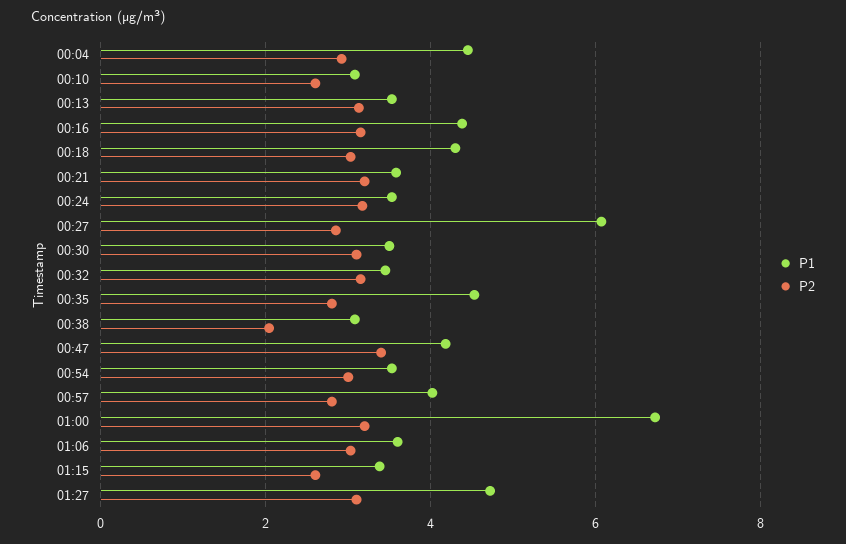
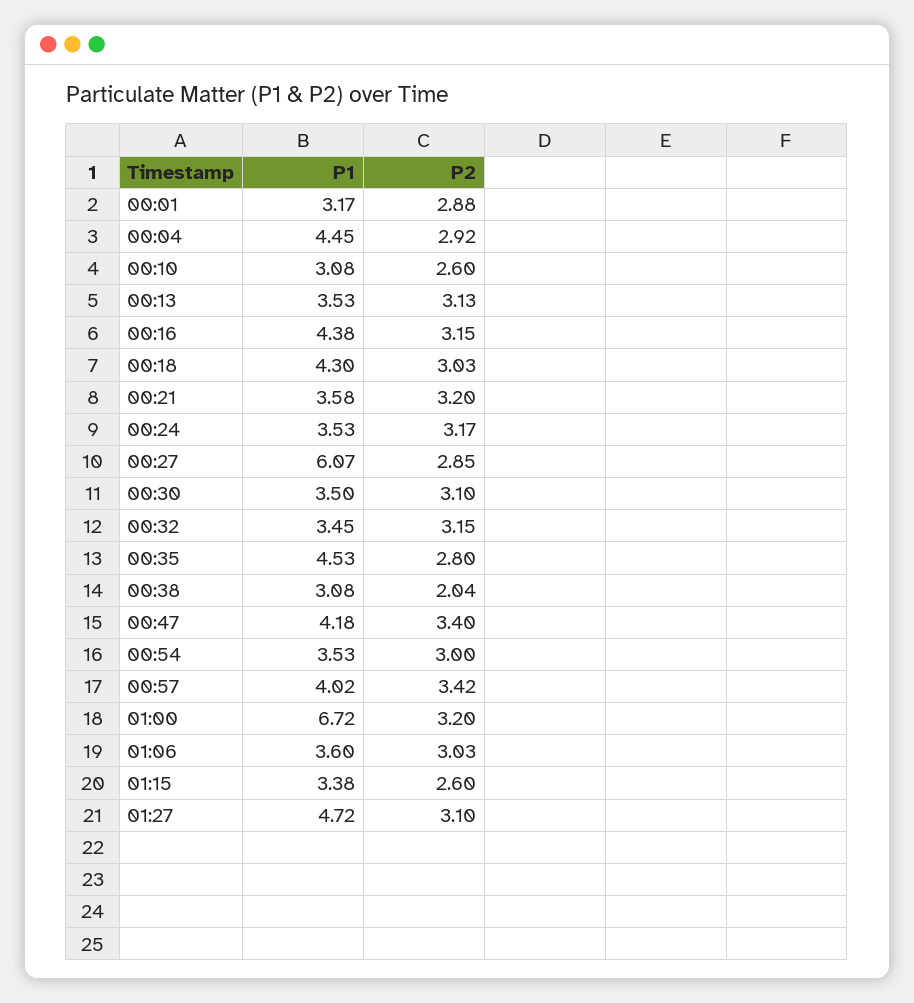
  {
    "P1": {
      "00:04": 4.45,
      "00:10": 3.08,
      "00:13": 3.53,
      "00:16": 4.38,
      "00:18": 4.3,
      "00:21": 3.58,
      "00:24": 3.53,
      "00:27": 6.07,
      "00:30": 3.5,
      "00:32": 3.45,
      "00:35": 4.53,
      "00:38": 3.08,
      "00:47": 4.18,
      "00:54": 3.53,
      "00:57": 4.02,
      "01:00": 6.72,
      "01:06": 3.6,
      "01:15": 3.38,
-     "01:27": 4.72
+     "01:27": 4.72,
+     "00:01": 3.17
    },
    "P2": {
      "00:04": 2.92,
      "00:10": 2.6,
      "00:13": 3.13,
      "00:16": 3.15,
      "00:18": 3.03,
      "00:21": 3.2,
      "00:24": 3.17,
      "00:27": 2.85,
      "00:30": 3.1,
      "00:32": 3.15,
      "00:35": 2.8,
      "00:38": 2.04,
      "00:47": 3.4,
      "00:54": 3,
-     "00:57": 2.8,
+     "00:57": 3.42,
      "01:00": 3.2,
      "01:06": 3.03,
      "01:15": 2.6,
-     "01:27": 3.1
+     "01:27": 3.1,
+     "00:01": 2.88
    }
  }

